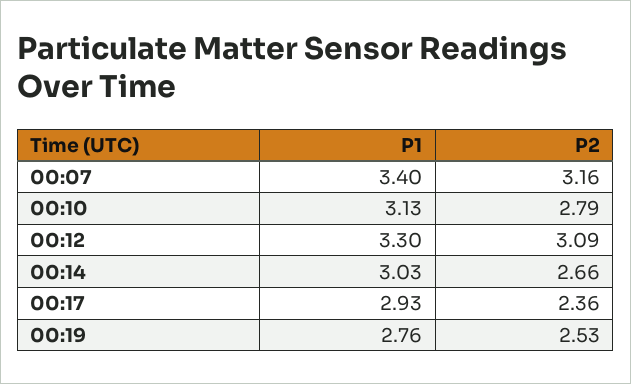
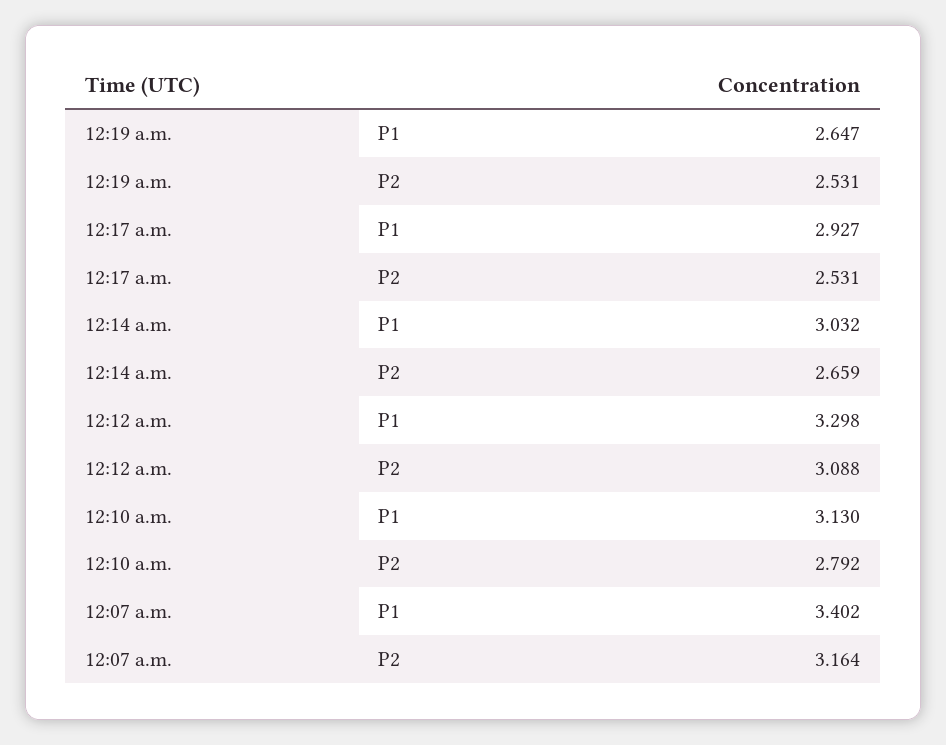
  {
    "P1": {
      "00:07": 3.402,
      "00:10": 3.13,
      "00:12": 3.298,
      "00:14": 3.032,
      "00:17": 2.927,
-     "00:19": 2.76
+     "00:19": 2.647
    },
    "P2": {
      "00:07": 3.164,
      "00:10": 2.792,
      "00:12": 3.088,
      "00:14": 2.659,
-     "00:17": 2.36,
+     "00:17": 2.531,
      "00:19": 2.531
    }
  }

